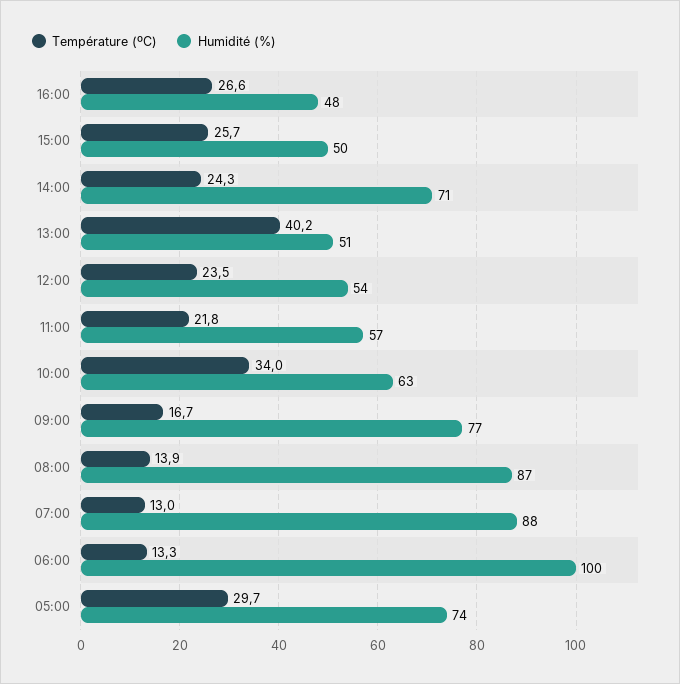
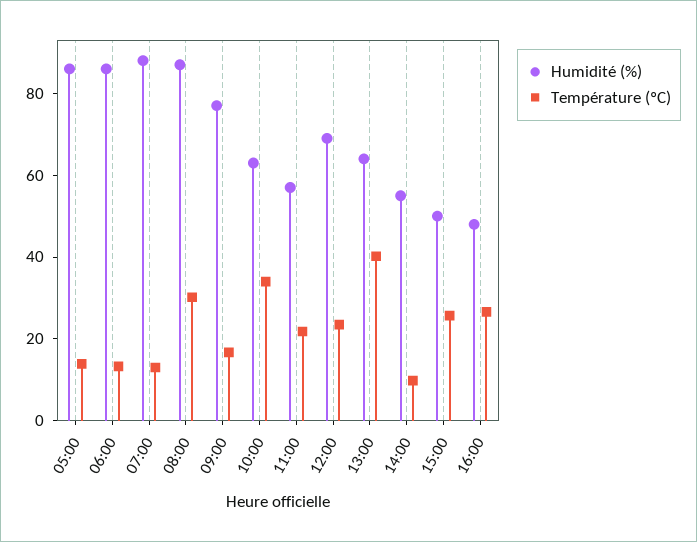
  {
    "Température (ºC)": {
      "16:00": 26.6,
      "15:00": 25.7,
-     "14:00": 24.3,
+     "14:00": 10,
      "13:00": 40.2,
      "12:00": 23.5,
      "11:00": 21.8,
      "10:00": 34,
      "09:00": 16.7,
-     "08:00": 13.9,
+     "08:00": 30,
      "07:00": 13,
      "06:00": 13.3,
-     "05:00": 29.7
+     "05:00": 15
    },
    "Humidité (%)": {
      "16:00": 48,
      "15:00": 50,
-     "14:00": 71,
+     "14:00": 55,
-     "13:00": 51,
+     "13:00": 65,
-     "12:00": 54,
+     "12:00": 70,
      "11:00": 57,
      "10:00": 63,
      "09:00": 77,
      "08:00": 87,
      "07:00": 88,
-     "06:00": 100,
+     "06:00": 85,
-     "05:00": 74
+     "05:00": 85
    }
  }

